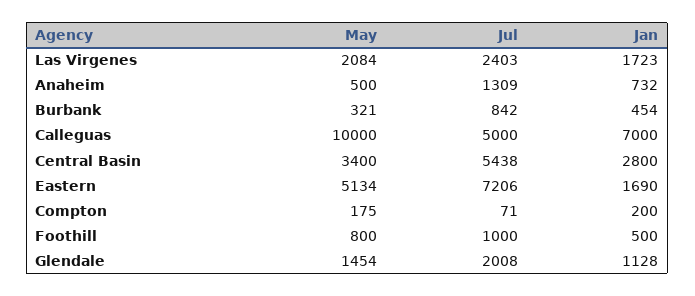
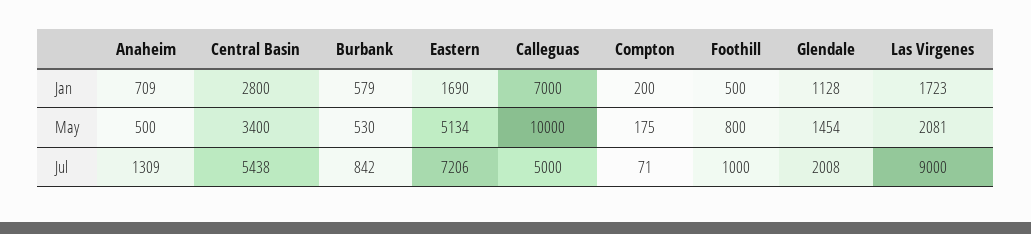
  {
    "May": {
-     "Las Virgenes": 2084,
+     "Las Virgenes": 2081,
      "Anaheim": 500,
-     "Burbank": 321,
+     "Burbank": 530,
      "Calleguas": 10000,
      "Central Basin": 3400,
      "Eastern": 5134,
      "Compton": 175,
      "Foothill": 800,
      "Glendale": 1454
    },
    "Jul": {
-     "Las Virgenes": 2403,
+     "Las Virgenes": 9000,
      "Anaheim": 1309,
      "Burbank": 842,
      "Calleguas": 5000,
      "Central Basin": 5438,
      "Eastern": 7206,
      "Compton": 71,
      "Foothill": 1000,
      "Glendale": 2008
    },
    "Jan": {
      "Las Virgenes": 1723,
-     "Anaheim": 732,
+     "Anaheim": 709,
-     "Burbank": 454,
+     "Burbank": 579,
      "Calleguas": 7000,
      "Central Basin": 2800,
      "Eastern": 1690,
      "Compton": 200,
      "Foothill": 500,
      "Glendale": 1128
    }
  }

